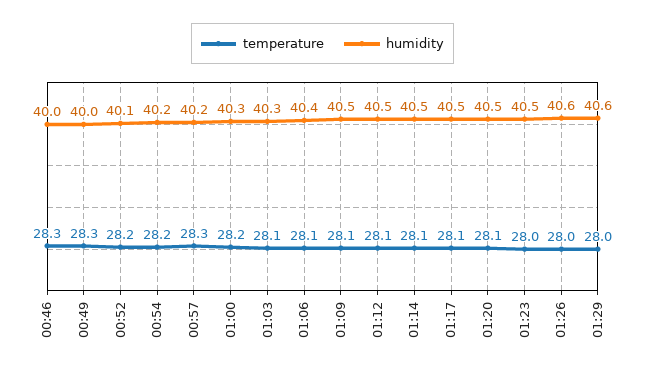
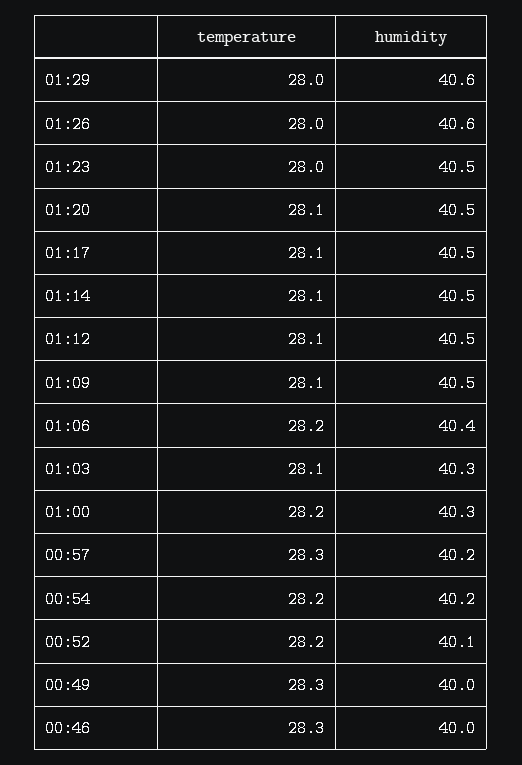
  {
    "temperature": {
      "00:46": 28.3,
      "00:49": 28.3,
      "00:52": 28.2,
      "00:54": 28.2,
      "00:57": 28.3,
      "01:00": 28.2,
      "01:03": 28.1,
-     "01:06": 28.1,
+     "01:06": 28.2,
      "01:09": 28.1,
      "01:12": 28.1,
      "01:14": 28.1,
      "01:17": 28.1,
      "01:20": 28.1,
      "01:23": 28,
      "01:26": 28,
      "01:29": 28
    },
    "humidity": {
      "00:46": 40,
      "00:49": 40,
      "00:52": 40.1,
      "00:54": 40.2,
      "00:57": 40.2,
      "01:00": 40.3,
      "01:03": 40.3,
      "01:06": 40.4,
      "01:09": 40.5,
      "01:12": 40.5,
      "01:14": 40.5,
      "01:17": 40.5,
      "01:20": 40.5,
      "01:23": 40.5,
      "01:26": 40.6,
      "01:29": 40.6
    }
  }

